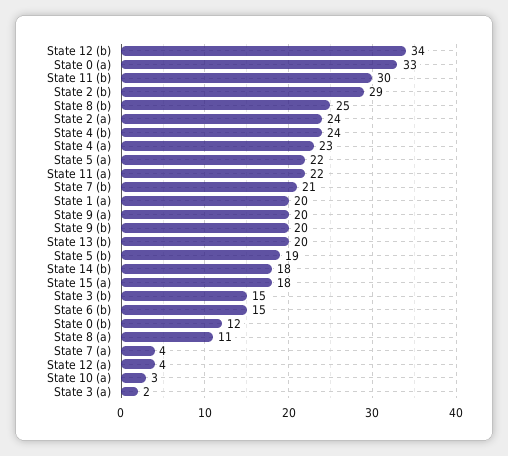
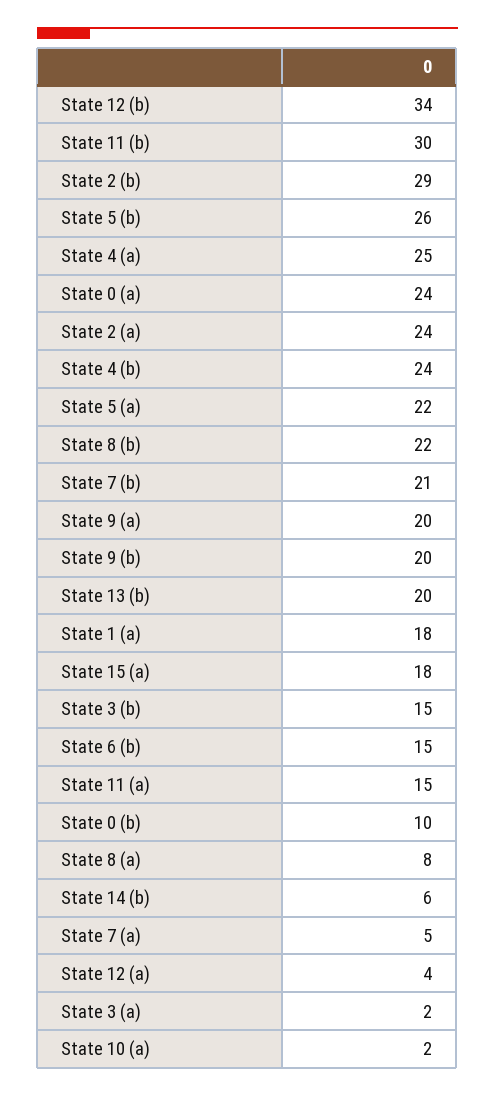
  {
    "State 12 (b)": 34,
-   "State 0 (a)": 33,
+   "State 0 (a)": 24,
    "State 11 (b)": 30,
    "State 2 (b)": 29,
-   "State 8 (b)": 25,
+   "State 8 (b)": 22,
    "State 2 (a)": 24,
    "State 4 (b)": 24,
-   "State 4 (a)": 23,
+   "State 4 (a)": 25,
    "State 5 (a)": 22,
-   "State 11 (a)": 22,
+   "State 11 (a)": 15,
    "State 7 (b)": 21,
-   "State 1 (a)": 20,
+   "State 1 (a)": 18,
    "State 9 (a)": 20,
    "State 9 (b)": 20,
    "State 13 (b)": 20,
-   "State 5 (b)": 19,
+   "State 5 (b)": 26,
-   "State 14 (b)": 18,
+   "State 14 (b)": 6,
    "State 15 (a)": 18,
    "State 3 (b)": 15,
    "State 6 (b)": 15,
-   "State 0 (b)": 12,
+   "State 0 (b)": 10,
-   "State 8 (a)": 11,
+   "State 8 (a)": 8,
-   "State 7 (a)": 4,
+   "State 7 (a)": 5,
    "State 12 (a)": 4,
-   "State 10 (a)": 3,
+   "State 10 (a)": 2,
    "State 3 (a)": 2
  }

